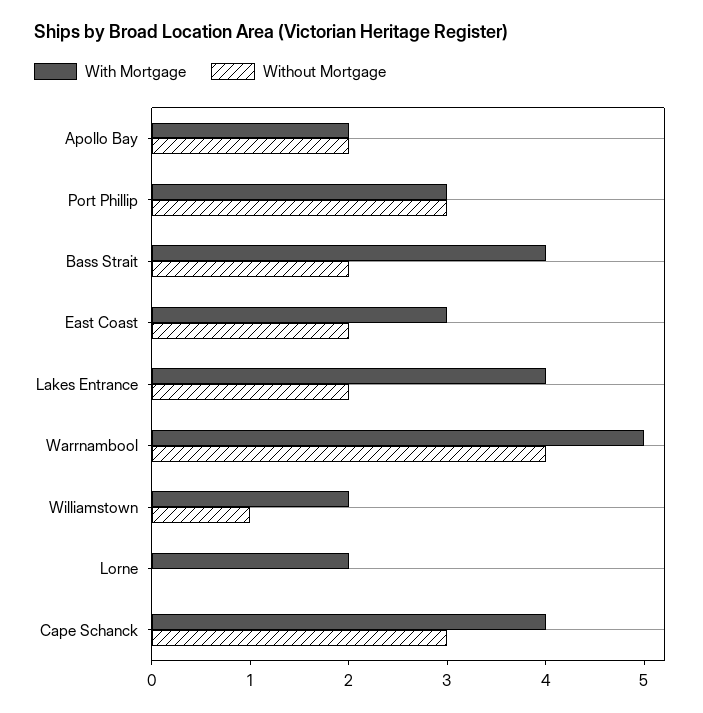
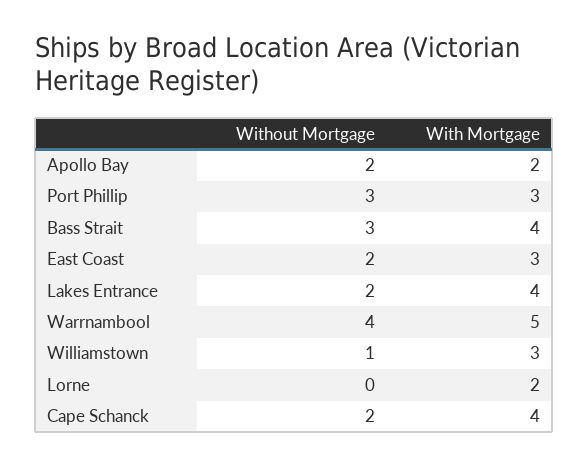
  {
    "With Mortgage": {
      "Apollo Bay": 2,
      "Port Phillip": 3,
      "Bass Strait": 4,
      "East Coast": 3,
      "Lakes Entrance": 4,
      "Warrnambool": 5,
-     "Williamstown": 2,
+     "Williamstown": 3,
      "Lorne": 2,
      "Cape Schanck": 4
    },
    "Without Mortgage": {
      "Apollo Bay": 2,
      "Port Phillip": 3,
-     "Bass Strait": 2,
+     "Bass Strait": 3,
      "East Coast": 2,
      "Lakes Entrance": 2,
      "Warrnambool": 4,
      "Williamstown": 1,
      "Lorne": 0,
-     "Cape Schanck": 3
+     "Cape Schanck": 2
    }
  }

